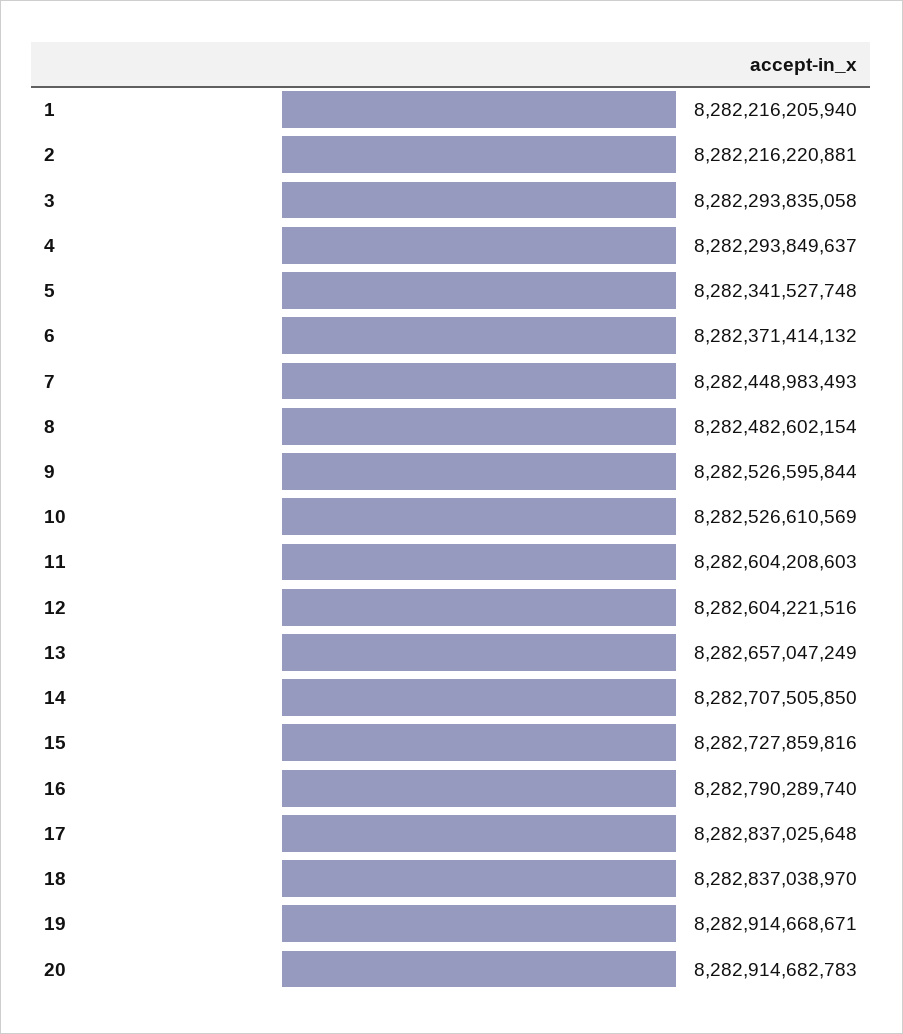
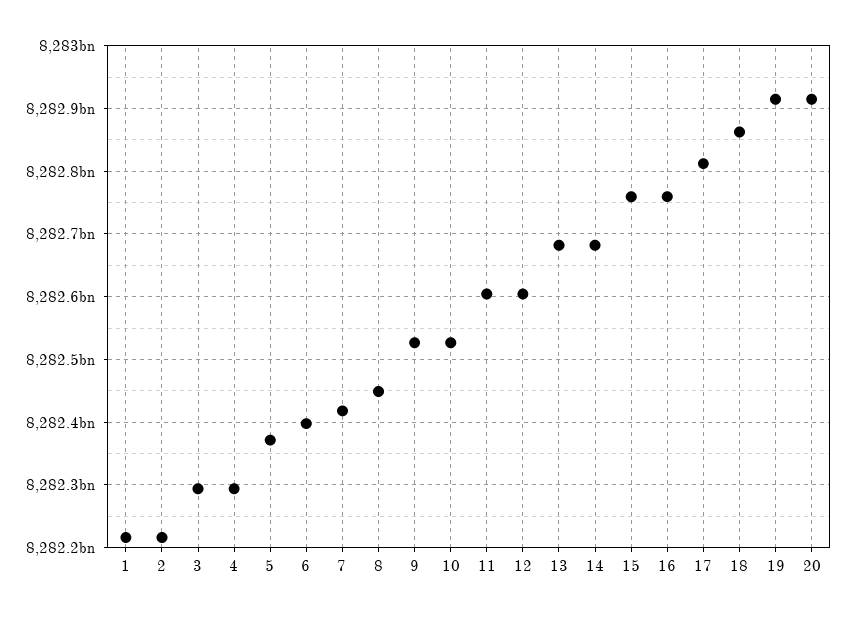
  {
    "1": 8282216205940,
    "2": 8282216220881,
    "3": 8282293835058,
    "4": 8282293849637,
-   "5": 8282341527748,
+   "5": 8282370000000,
-   "6": 8282371414132,
+   "6": 8282400000000,
-   "7": 8282448983493,
+   "7": 8282420000000,
-   "8": 8282482602154,
+   "8": 8282450000000,
    "9": 8282526595844,
    "10": 8282526610569,
    "11": 8282604208603,
    "12": 8282604221516,
-   "13": 8282657047249,
+   "13": 8282680000000,
-   "14": 8282707505850,
+   "14": 8282680000000,
-   "15": 8282727859816,
+   "15": 8282760000000,
-   "16": 8282790289740,
+   "16": 8282760000000,
-   "17": 8282837025648,
+   "17": 8282810000000,
-   "18": 8282837038970,
+   "18": 8282860000000,
    "19": 8282914668671,
    "20": 8282914682783
  }

